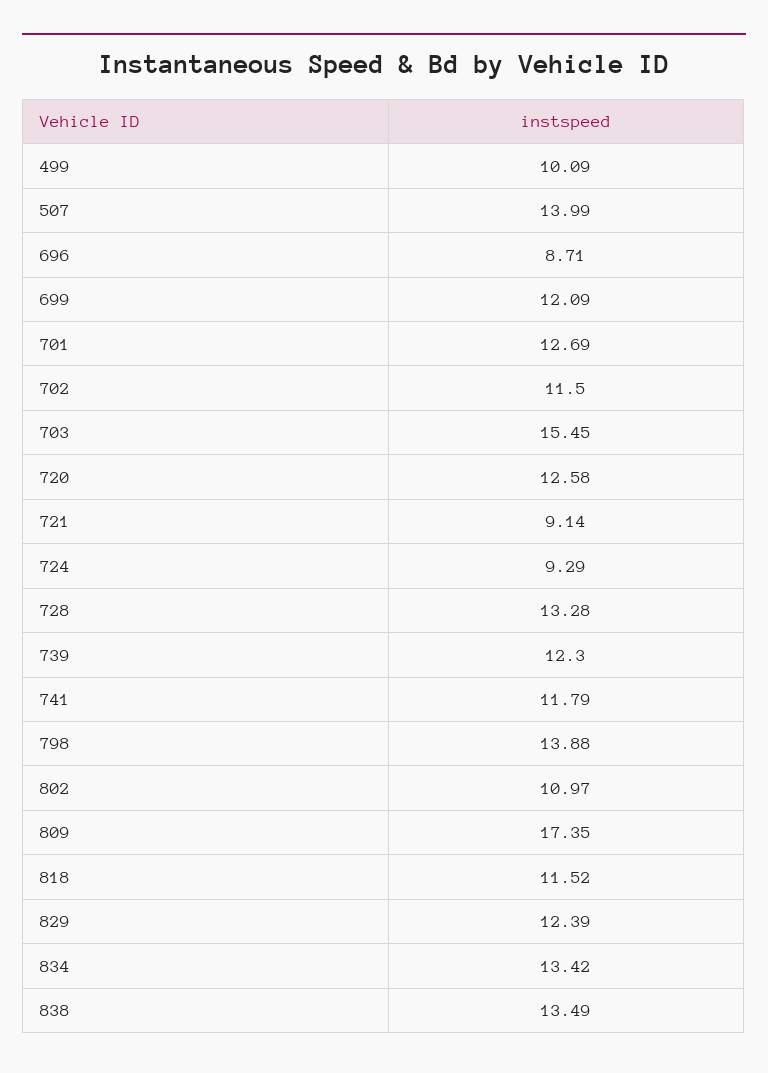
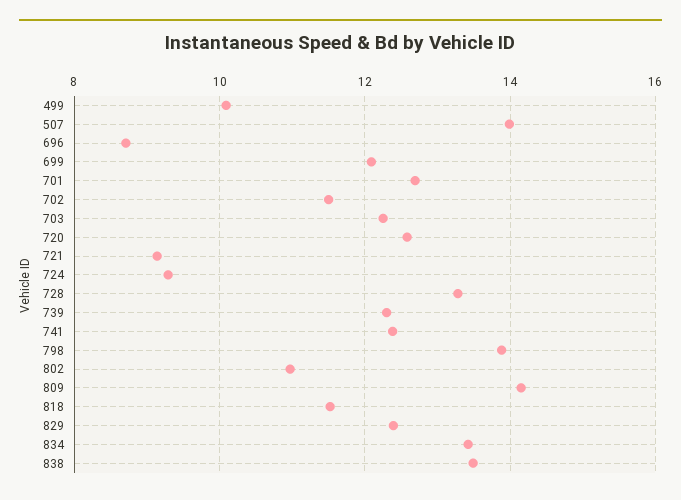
  {
    "499": 10.09,
    "507": 13.99,
    "696": 8.71,
    "699": 12.09,
    "701": 12.69,
    "702": 11.5,
-   "703": 15.45,
+   "703": 12.2,
    "720": 12.58,
    "721": 9.14,
    "724": 9.29,
    "728": 13.28,
    "739": 12.3,
-   "741": 11.79,
+   "741": 12.4,
    "798": 13.88,
    "802": 10.97,
-   "809": 17.35,
+   "809": 14.2,
    "818": 11.52,
    "829": 12.39,
    "834": 13.42,
    "838": 13.49
  }

